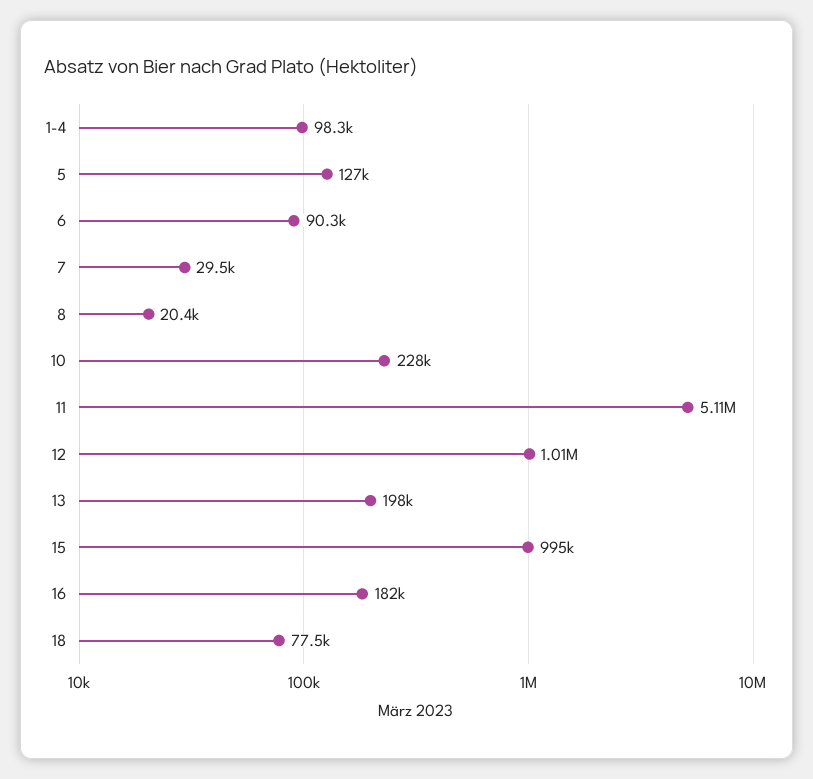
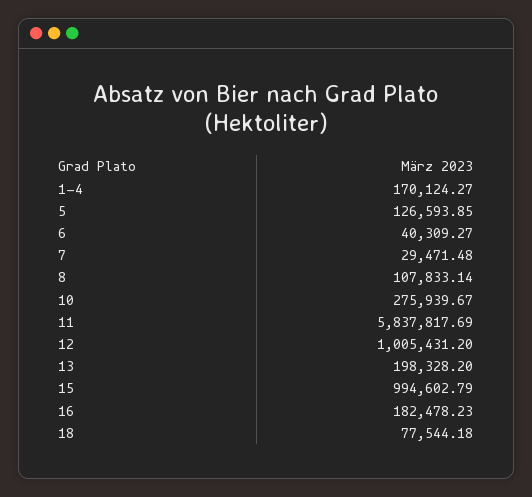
  {
-   "1-4": 98300,
+   "1-4": 170124.27,
    "5": 126593.85,
-   "6": 90300,
+   "6": 40309.27,
    "7": 29471.48,
-   "8": 20400,
+   "8": 107833.14,
-   "10": 228000,
+   "10": 275939.67,
-   "11": 5110000,
+   "11": 5837817.69,
    "12": 1005431.2,
    "13": 198328.2,
    "15": 994602.79,
    "16": 182478.23,
    "18": 77544.18
  }

